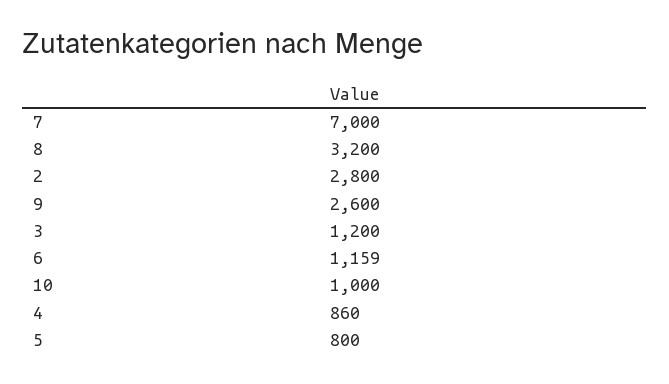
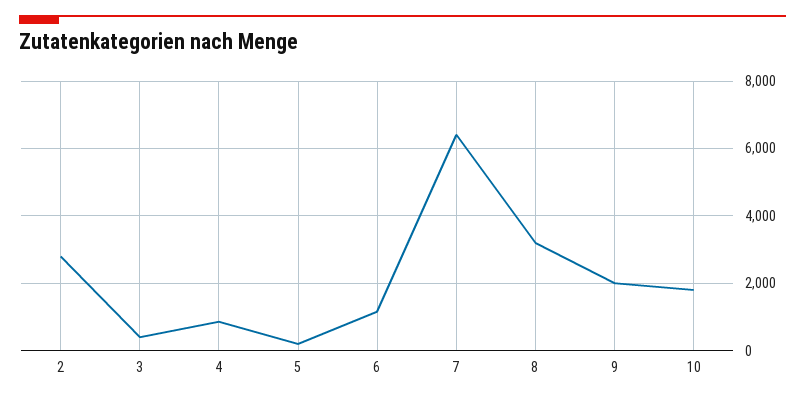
  {
-   "7": 7000,
+   "7": 6400,
    "8": 3200,
    "2": 2800,
-   "9": 2600,
+   "9": 2000,
-   "3": 1200,
+   "3": 400,
    "6": 1159,
-   "10": 1000,
+   "10": 1800,
    "4": 860,
-   "5": 800
+   "5": 200
  }

